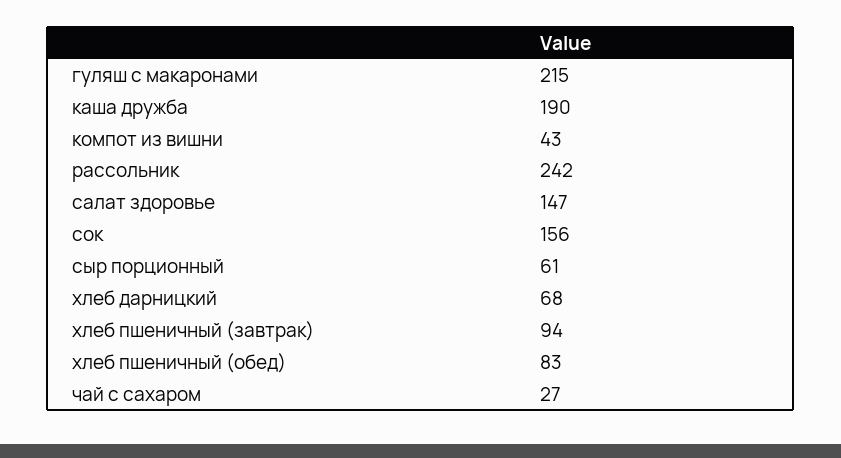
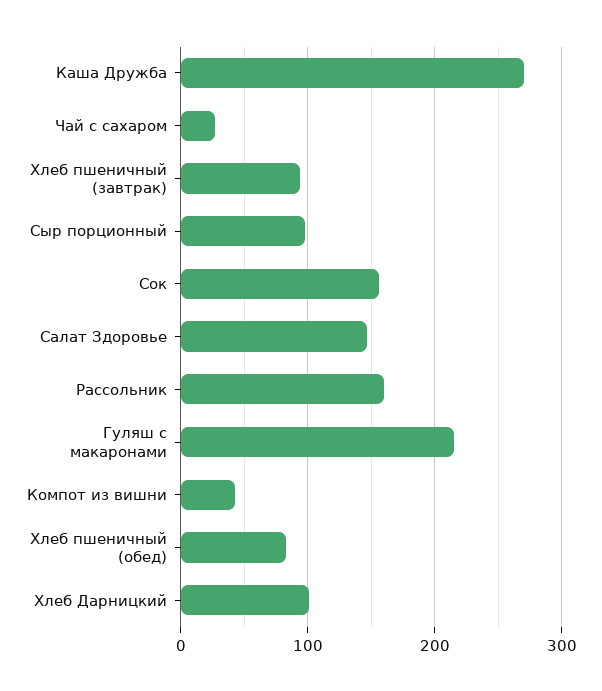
  {
    "гуляш с макаронами": 215,
-   "каша дружба": 190,
+   "каша дружба": 270,
    "компот из вишни": 43,
-   "рассольник": 242,
+   "рассольник": 160,
    "салат здоровье": 147,
    "сок": 156,
-   "сыр порционный": 61,
+   "сыр порционный": 100,
-   "хлеб дарницкий": 68,
+   "хлеб дарницкий": 100,
    "хлеб пшеничный (завтрак)": 94,
    "хлеб пшеничный (обед)": 83,
    "чай с сахаром": 27
  }

